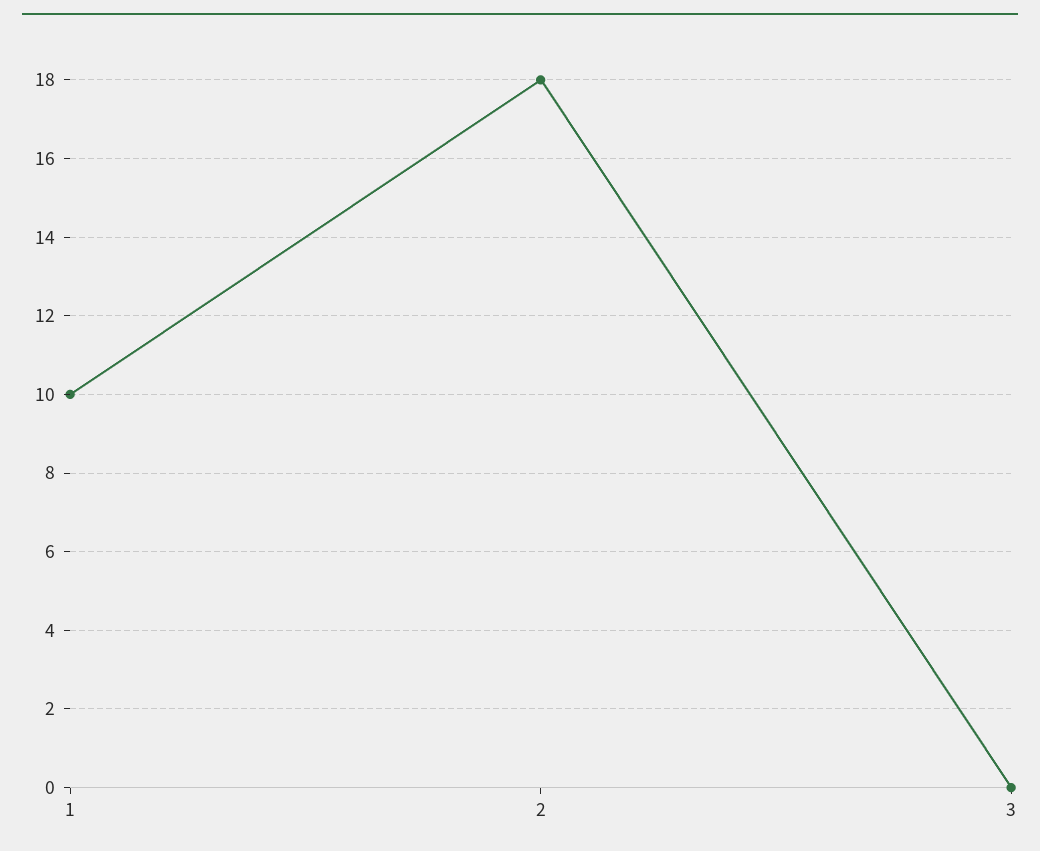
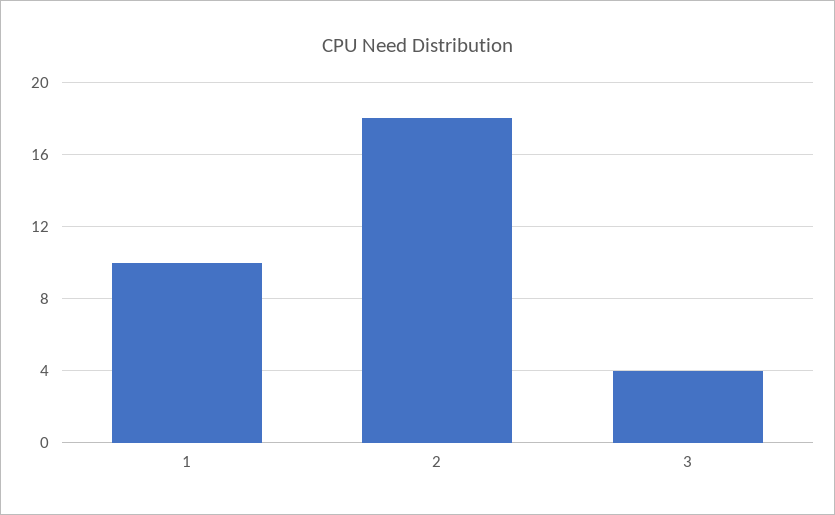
  {
    "1": 10,
    "2": 18,
-   "3": 0
+   "3": 4
  }

